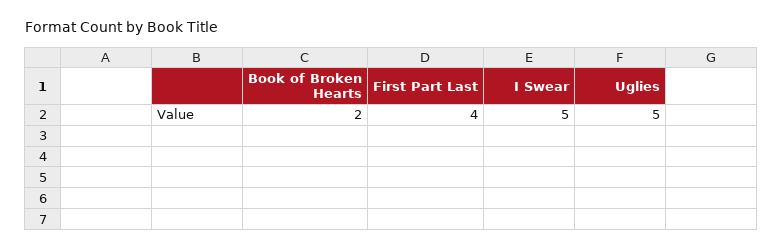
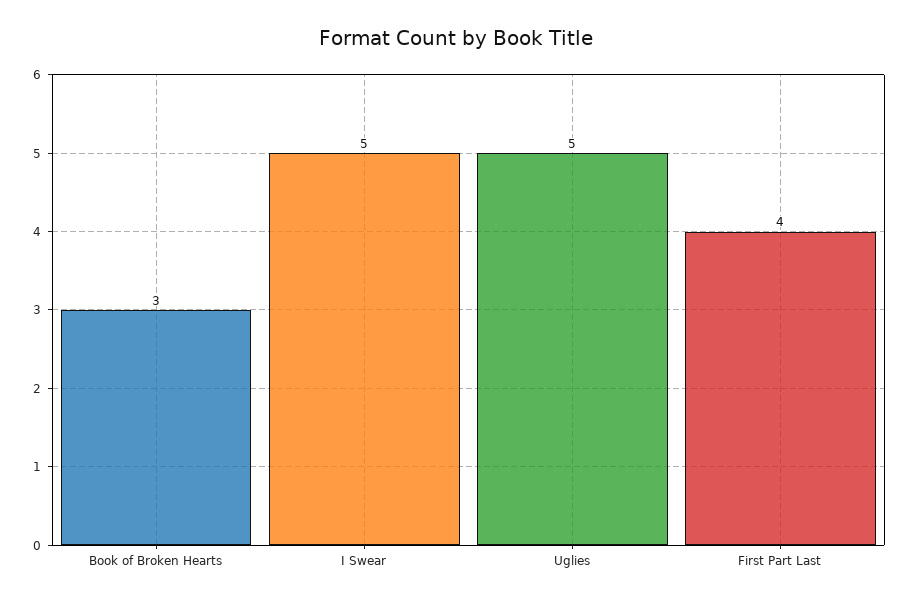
  {
-   "Book of Broken Hearts": 2,
+   "Book of Broken Hearts": 3,
    "First Part Last": 4,
    "I Swear": 5,
    "Uglies": 5
  }

